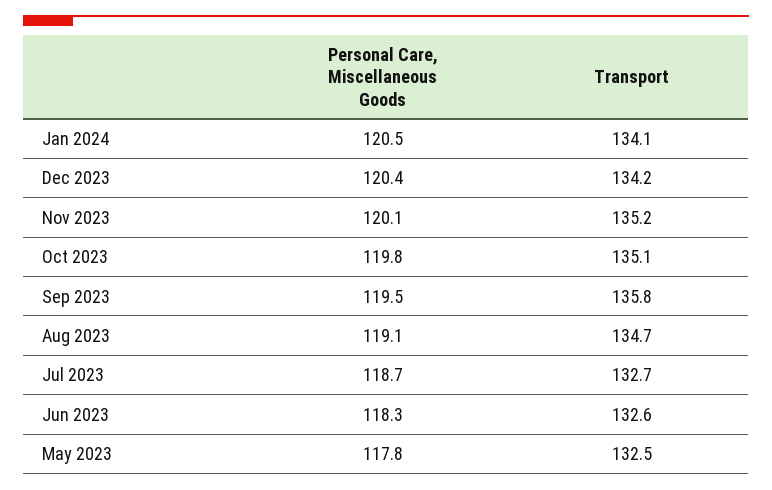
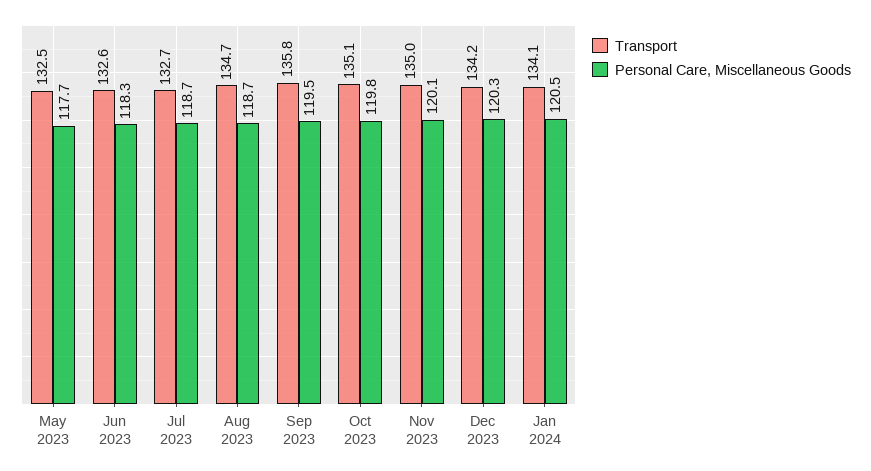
  {
    "Personal Care, Miscellaneous Goods": {
      "Jan 2024": 120.5,
-     "Dec 2023": 120.4,
+     "Dec 2023": 120.3,
      "Nov 2023": 120.1,
      "Oct 2023": 119.8,
      "Sep 2023": 119.5,
-     "Aug 2023": 119.1,
+     "Aug 2023": 118.7,
      "Jul 2023": 118.7,
      "Jun 2023": 118.3,
-     "May 2023": 117.8
+     "May 2023": 117.7
    },
    "Transport": {
      "Jan 2024": 134.1,
      "Dec 2023": 134.2,
-     "Nov 2023": 135.2,
+     "Nov 2023": 135,
      "Oct 2023": 135.1,
      "Sep 2023": 135.8,
      "Aug 2023": 134.7,
      "Jul 2023": 132.7,
      "Jun 2023": 132.6,
      "May 2023": 132.5
    }
  }

